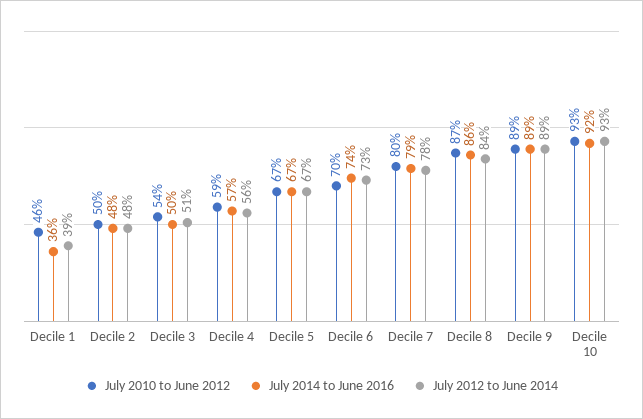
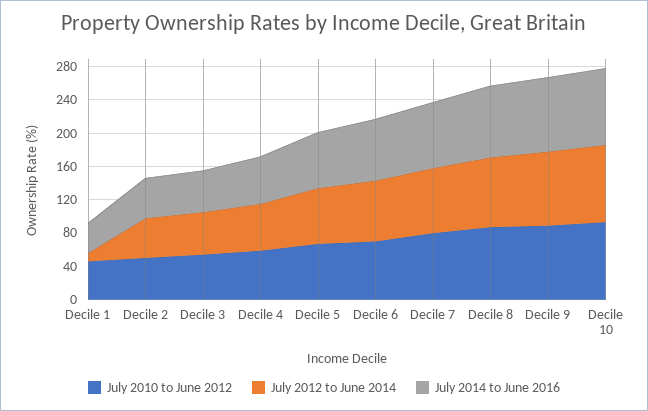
  {
    "July 2010 to June 2012": {
      "Decile 1": 46,
      "Decile 2": 50,
      "Decile 3": 54,
      "Decile 4": 59,
      "Decile 5": 67,
      "Decile 6": 70,
      "Decile 7": 80,
      "Decile 8": 87,
      "Decile 9": 89,
      "Decile 10": 93
    },
    "July 2014 to June 2016": {
      "Decile 1": 36,
      "Decile 2": 48,
      "Decile 3": 50,
      "Decile 4": 57,
      "Decile 5": 67,
      "Decile 6": 74,
      "Decile 7": 79,
      "Decile 8": 86,
      "Decile 9": 89,
      "Decile 10": 92
    },
    "July 2012 to June 2014": {
-     "Decile 1": 39,
+     "Decile 1": 10,
      "Decile 2": 48,
      "Decile 3": 51,
      "Decile 4": 56,
      "Decile 5": 67,
      "Decile 6": 73,
      "Decile 7": 78,
      "Decile 8": 84,
      "Decile 9": 89,
      "Decile 10": 93
    }
  }

